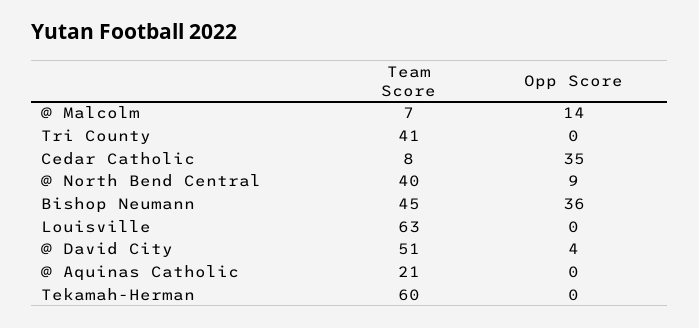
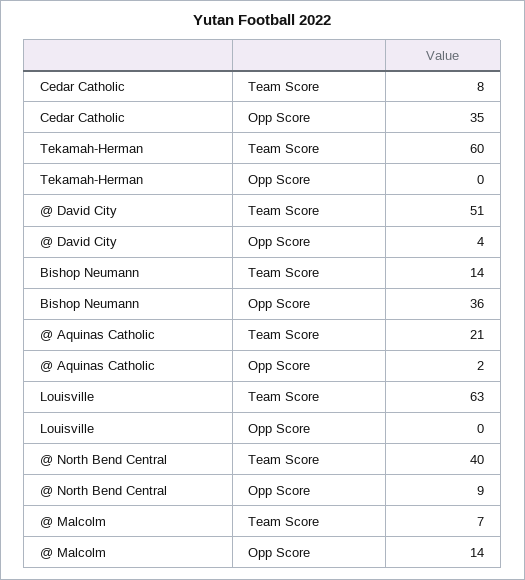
  {
    "Team Score": {
      "@ Malcolm": 7,
-     "Tri County": 41,
      "Cedar Catholic": 8,
      "@ North Bend Central": 40,
-     "Bishop Neumann": 45,
+     "Bishop Neumann": 14,
      "Louisville": 63,
      "@ David City": 51,
      "@ Aquinas Catholic": 21,
      "Tekamah-Herman": 60
    },
    "Opp Score": {
      "@ Malcolm": 14,
-     "Tri County": 0,
      "Cedar Catholic": 35,
      "@ North Bend Central": 9,
      "Bishop Neumann": 36,
      "Louisville": 0,
      "@ David City": 4,
-     "@ Aquinas Catholic": 0,
+     "@ Aquinas Catholic": 2,
      "Tekamah-Herman": 0
    }
  }

